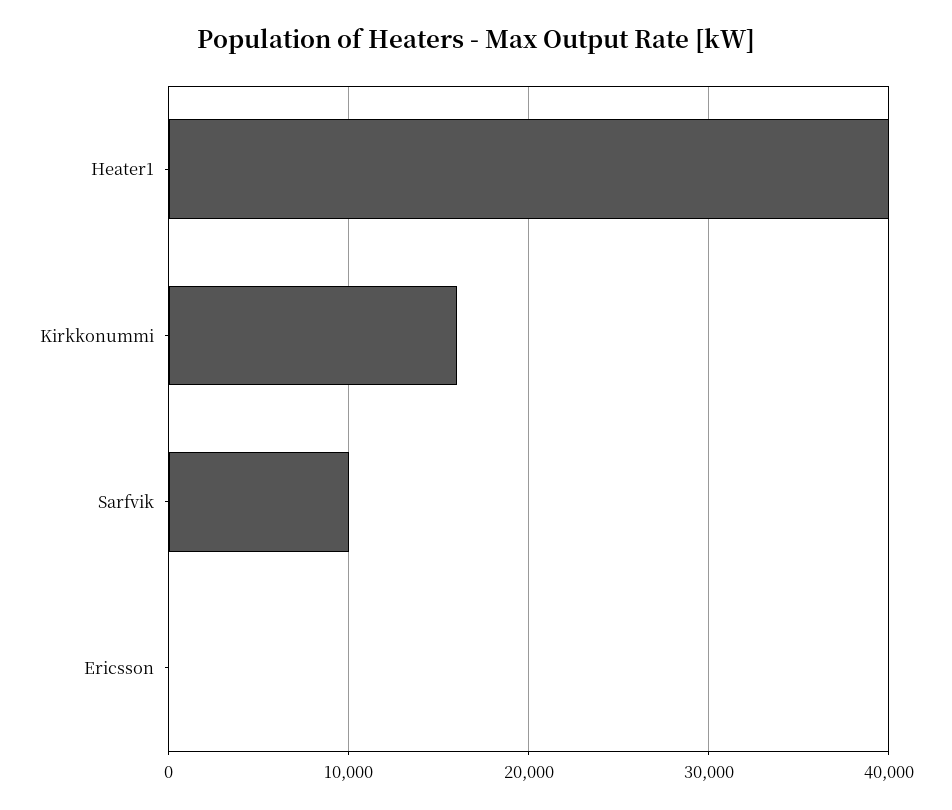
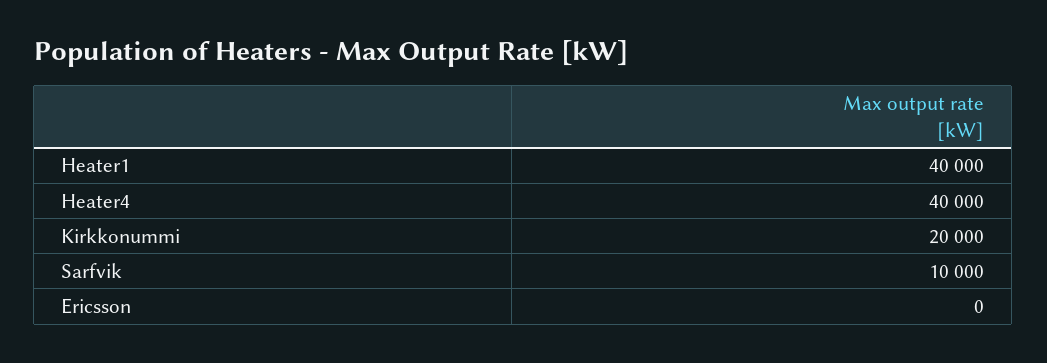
  {
    "Heater1": 40000,
-   "Kirkkonummi": 16000,
+   "Kirkkonummi": 20000,
    "Sarfvik": 10000,
-   "Ericsson": 0
+   "Ericsson": 0,
+   "Heater4": 40000
  }

